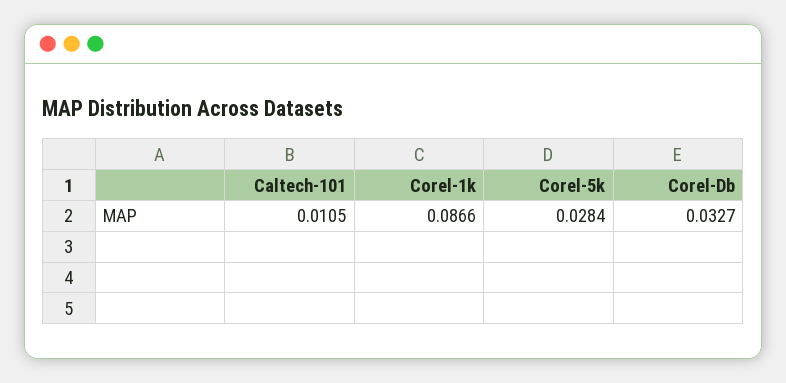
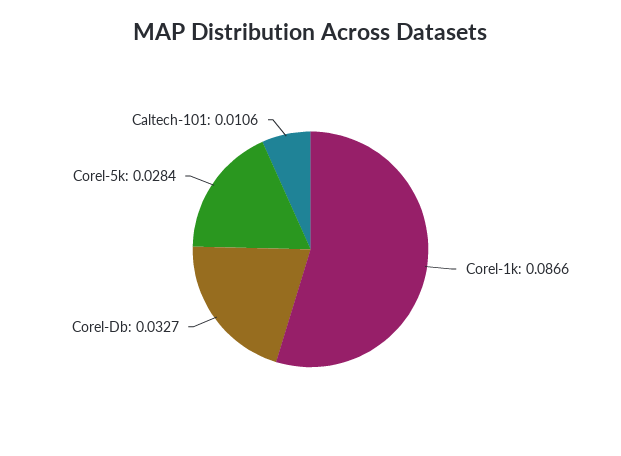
  {
-   "Caltech-101": 0.0105,
+   "Caltech-101": 0.0106,
    "Corel-1k": 0.0866,
    "Corel-5k": 0.0284,
    "Corel-Db": 0.0327
  }

